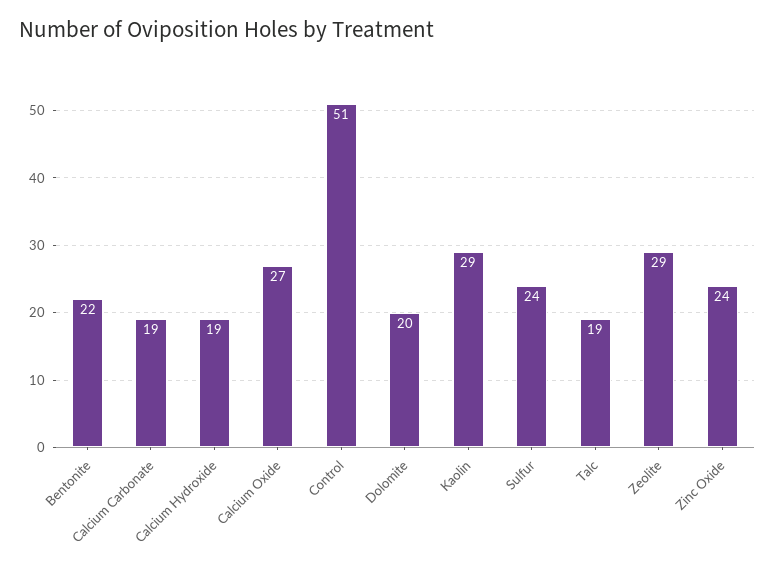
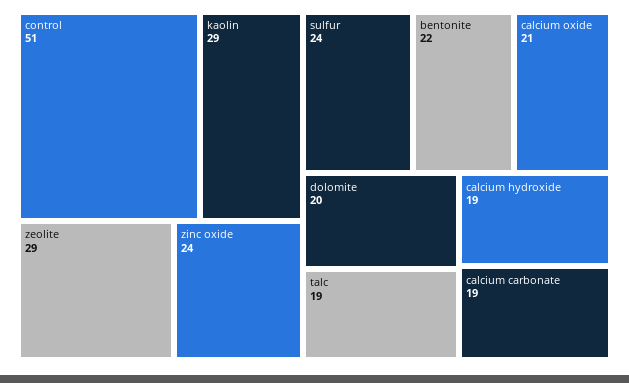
  {
    "Bentonite": 22,
    "Calcium Carbonate": 19,
    "Calcium Hydroxide": 19,
-   "Calcium Oxide": 27,
+   "Calcium Oxide": 21,
    "Control": 51,
    "Dolomite": 20,
    "Kaolin": 29,
    "Sulfur": 24,
    "Talc": 19,
    "Zeolite": 29,
    "Zinc Oxide": 24
  }

